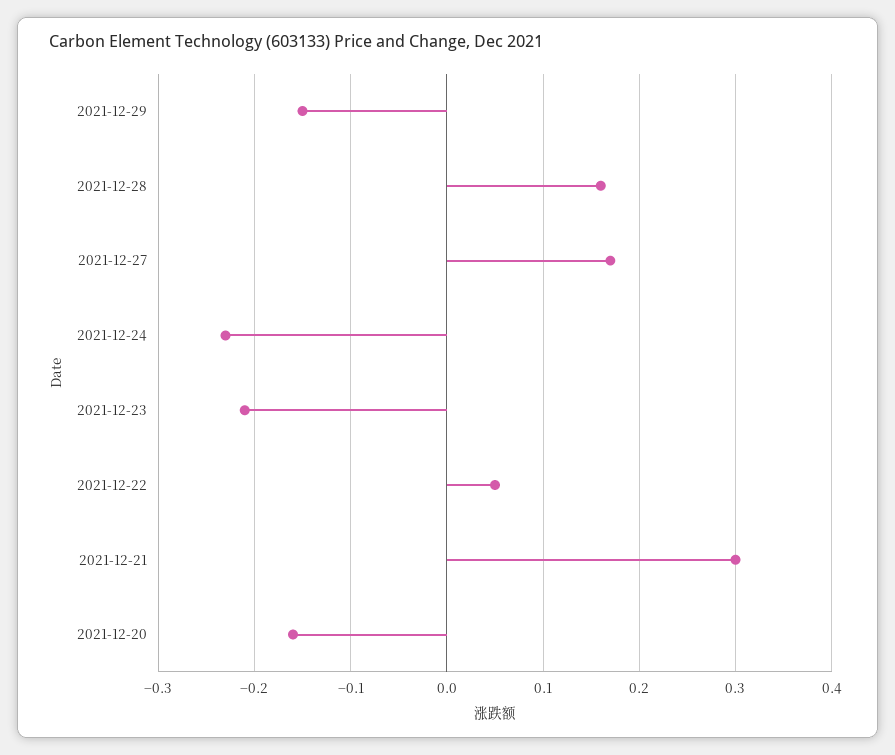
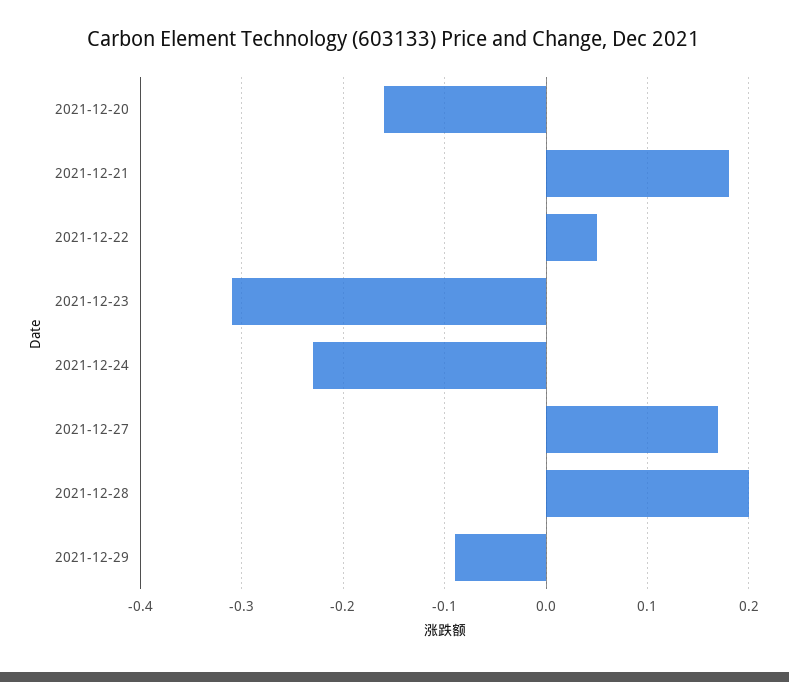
  {
-   "2021-12-29": -0.15,
+   "2021-12-29": -0.09,
-   "2021-12-28": 0.16,
+   "2021-12-28": 0.2,
    "2021-12-27": 0.17,
    "2021-12-24": -0.23,
-   "2021-12-23": -0.21,
+   "2021-12-23": -0.31,
    "2021-12-22": 0.05,
-   "2021-12-21": 0.3,
+   "2021-12-21": 0.18,
    "2021-12-20": -0.16
  }

